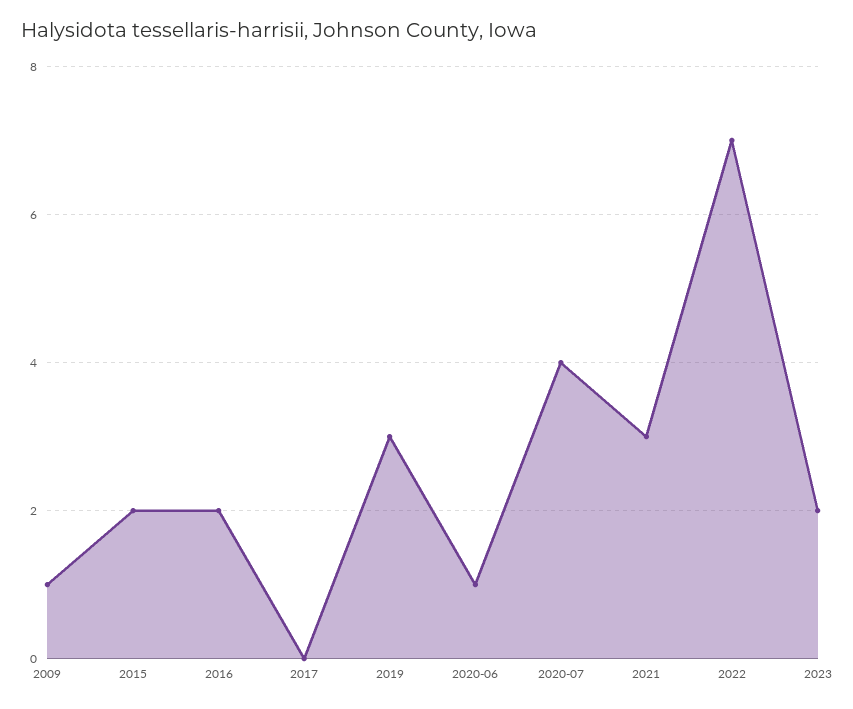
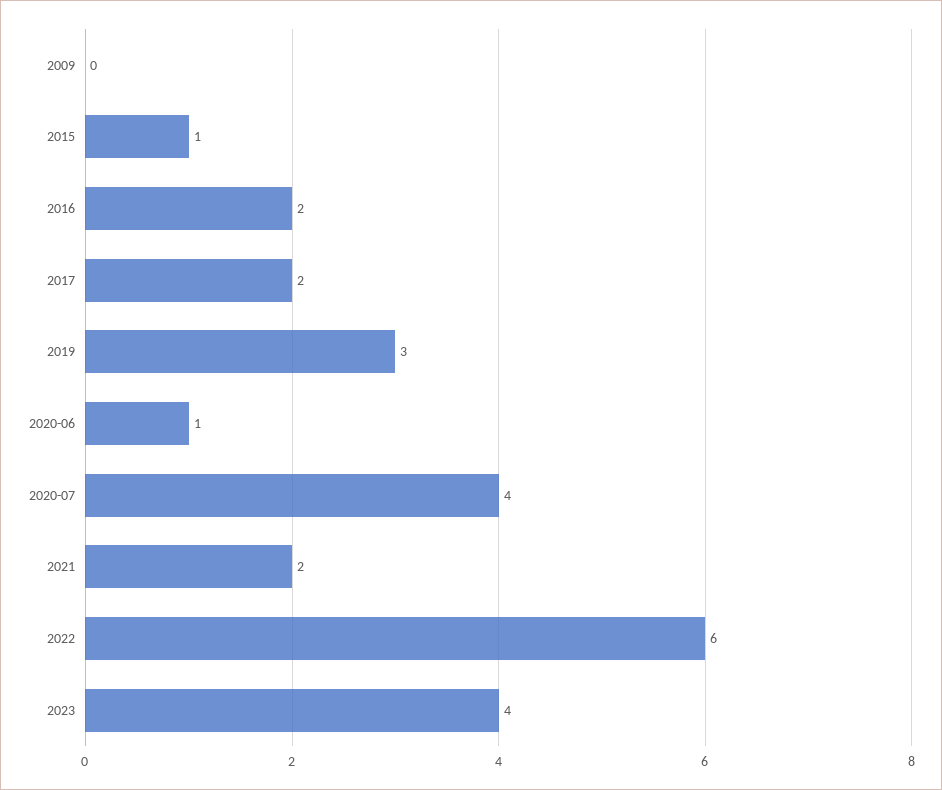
  {
-   "2009": 1,
+   "2009": 0,
-   "2015": 2,
+   "2015": 1,
    "2016": 2,
-   "2017": 0,
+   "2017": 2,
    "2019": 3,
    "2020-06": 1,
    "2020-07": 4,
-   "2021": 3,
+   "2021": 2,
-   "2022": 7,
+   "2022": 6,
-   "2023": 2
+   "2023": 4
  }

